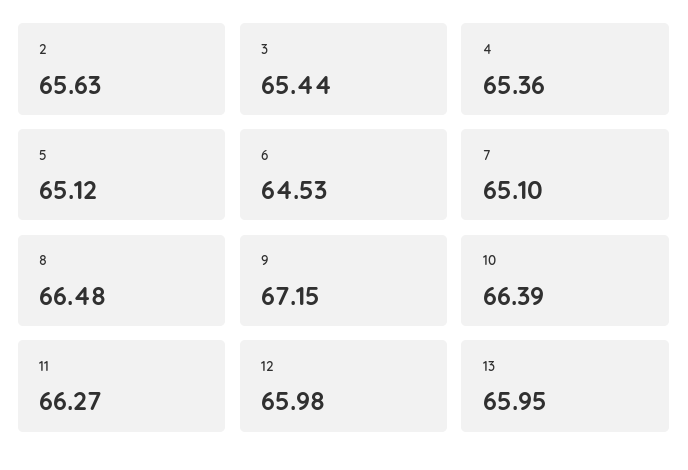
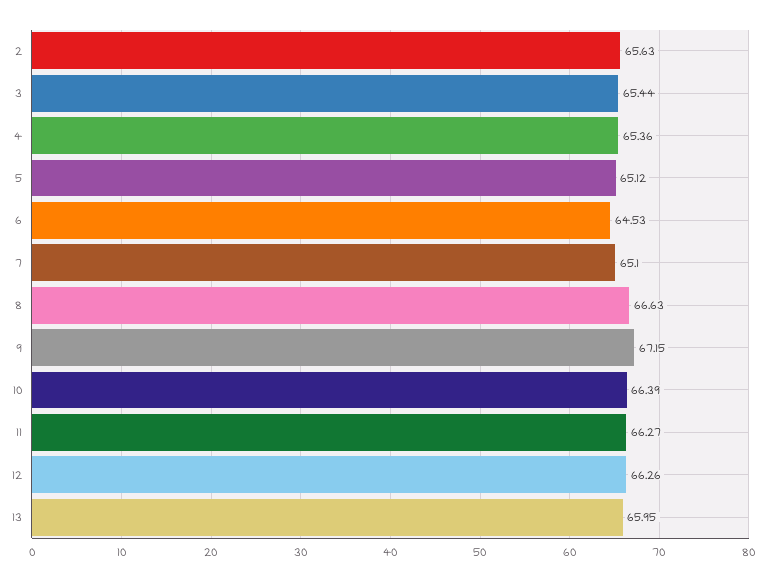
  {
    "2": 65.63,
    "3": 65.44,
    "4": 65.36,
    "5": 65.12,
    "6": 64.53,
    "7": 65.1,
-   "8": 66.48,
+   "8": 66.63,
    "9": 67.15,
    "10": 66.39,
    "11": 66.27,
-   "12": 65.98,
+   "12": 66.26,
    "13": 65.95
  }

